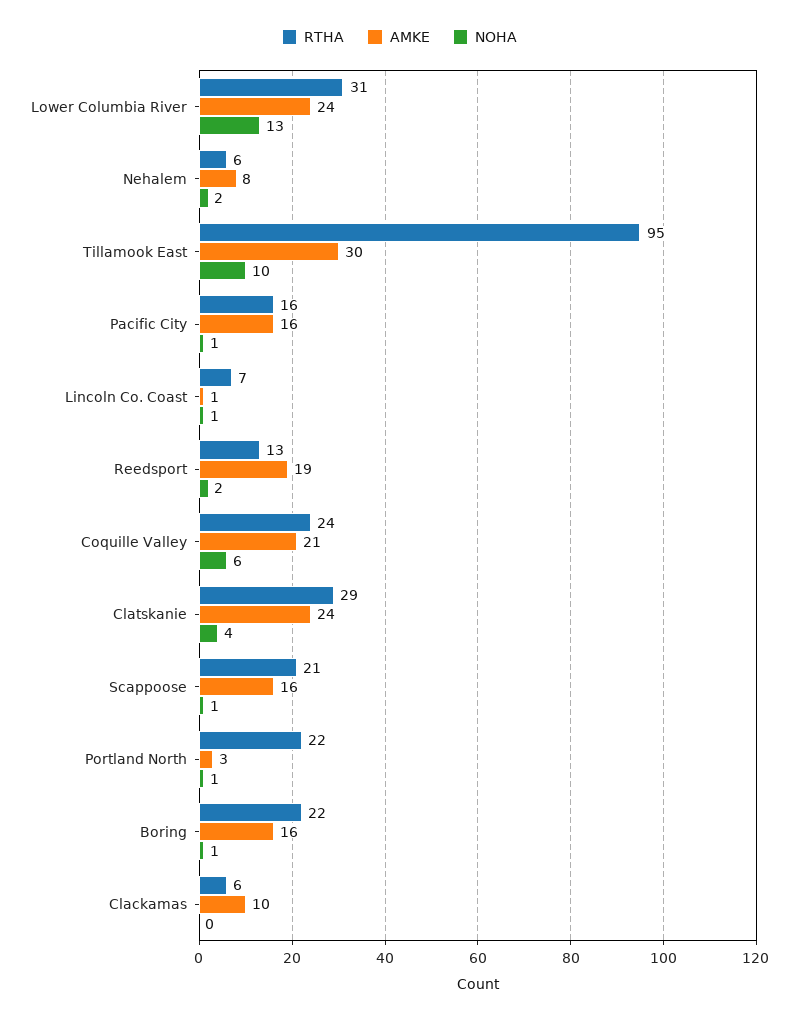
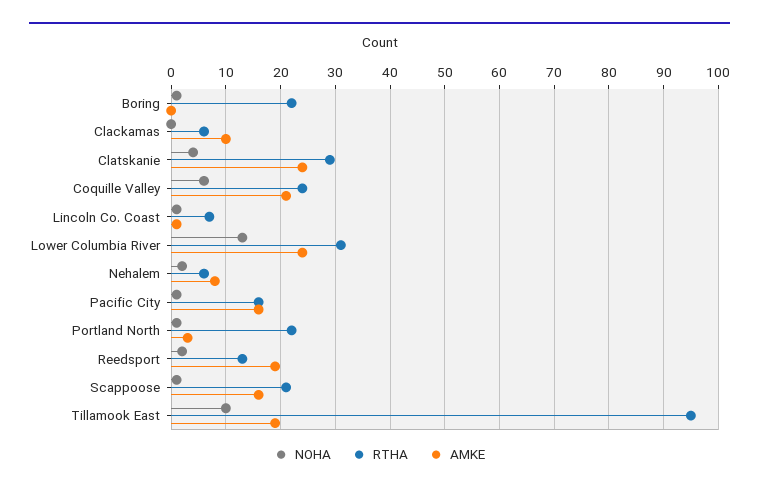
  {
    "RTHA": {
      "Lower Columbia River": 31,
      "Nehalem": 6,
      "Tillamook East": 95,
      "Pacific City": 16,
      "Lincoln Co. Coast": 7,
      "Reedsport": 13,
      "Coquille Valley": 24,
      "Clatskanie": 29,
      "Scappoose": 21,
      "Portland North": 22,
      "Boring": 22,
      "Clackamas": 6
    },
    "AMKE": {
      "Lower Columbia River": 24,
      "Nehalem": 8,
-     "Tillamook East": 30,
+     "Tillamook East": 20,
      "Pacific City": 16,
      "Lincoln Co. Coast": 1,
      "Reedsport": 19,
      "Coquille Valley": 21,
      "Clatskanie": 24,
      "Scappoose": 16,
      "Portland North": 3,
-     "Boring": 16,
+     "Boring": 0,
      "Clackamas": 10
    },
    "NOHA": {
      "Lower Columbia River": 13,
      "Nehalem": 2,
      "Tillamook East": 10,
      "Pacific City": 1,
      "Lincoln Co. Coast": 1,
      "Reedsport": 2,
      "Coquille Valley": 6,
      "Clatskanie": 4,
      "Scappoose": 1,
      "Portland North": 1,
      "Boring": 1,
      "Clackamas": 0
    }
  }

